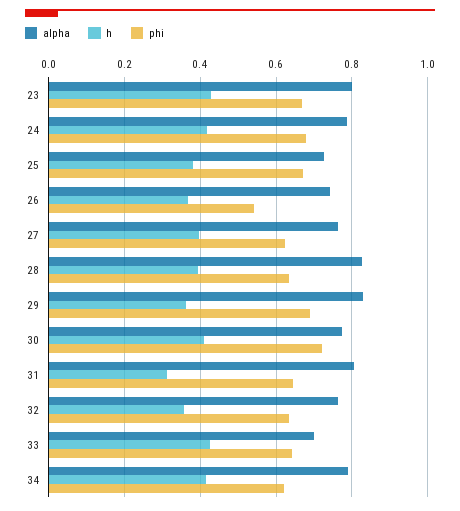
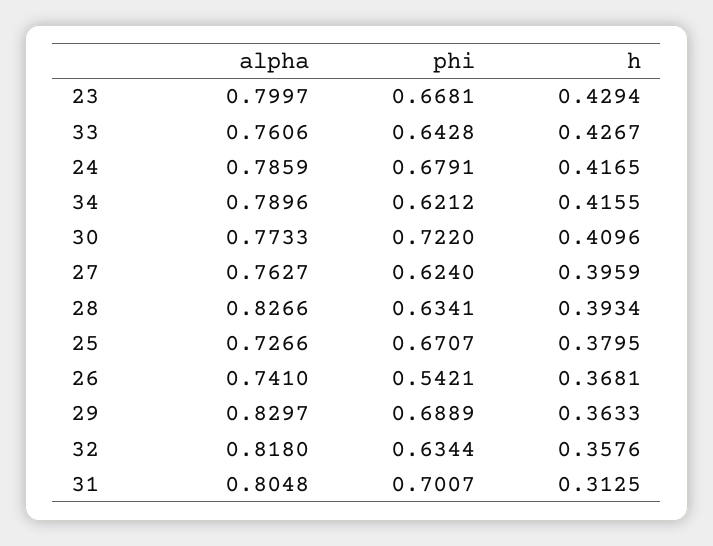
  {
    "alpha": {
      "23": 0.7997,
      "24": 0.7859,
      "25": 0.7266,
      "26": 0.741,
      "27": 0.7627,
      "28": 0.8266,
      "29": 0.8297,
      "30": 0.7733,
      "31": 0.8048,
-     "32": 0.76,
+     "32": 0.818,
-     "33": 0.7,
+     "33": 0.7606,
      "34": 0.7896
    },
    "h": {
      "23": 0.4294,
      "24": 0.4165,
      "25": 0.3795,
      "26": 0.3681,
      "27": 0.3959,
      "28": 0.3934,
      "29": 0.3633,
      "30": 0.4096,
      "31": 0.3125,
      "32": 0.3576,
      "33": 0.4267,
      "34": 0.4155
    },
    "phi": {
      "23": 0.6681,
      "24": 0.6791,
      "25": 0.6707,
      "26": 0.5421,
      "27": 0.624,
      "28": 0.6341,
      "29": 0.6889,
      "30": 0.722,
-     "31": 0.64,
+     "31": 0.7007,
      "32": 0.6344,
      "33": 0.6428,
      "34": 0.6212
    }
  }

